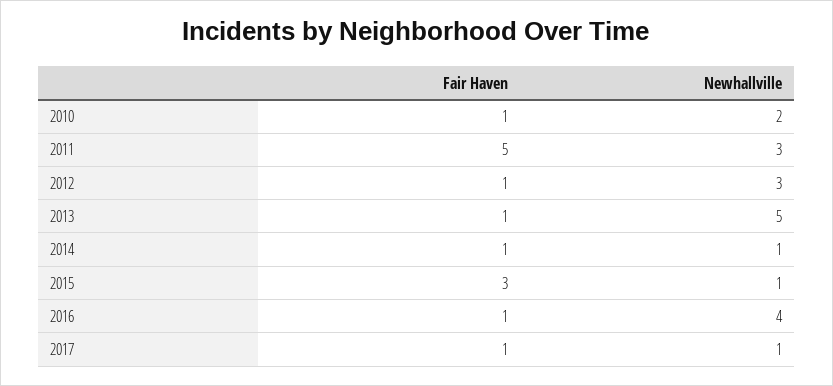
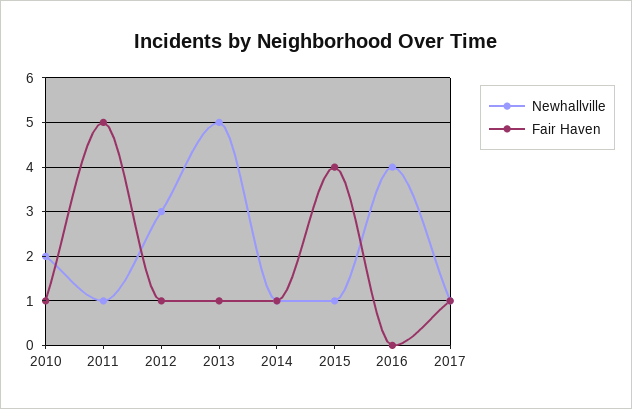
  {
    "Fair Haven": {
      "2010": 1,
      "2011": 5,
      "2012": 1,
      "2013": 1,
      "2014": 1,
-     "2015": 3,
+     "2015": 4,
-     "2016": 1,
+     "2016": 0,
      "2017": 1
    },
    "Newhallville": {
      "2010": 2,
-     "2011": 3,
+     "2011": 1,
      "2012": 3,
      "2013": 5,
      "2014": 1,
      "2015": 1,
      "2016": 4,
      "2017": 1
    }
  }

